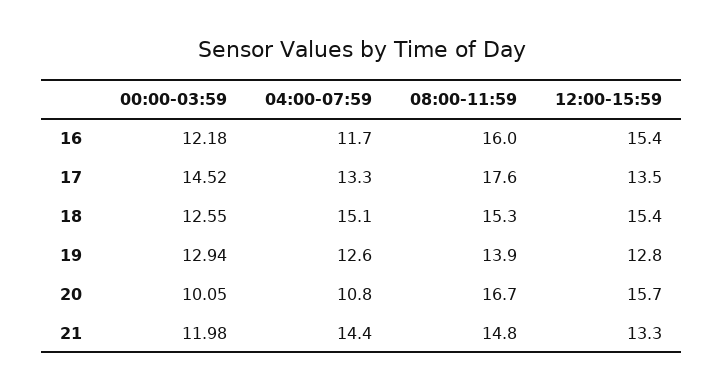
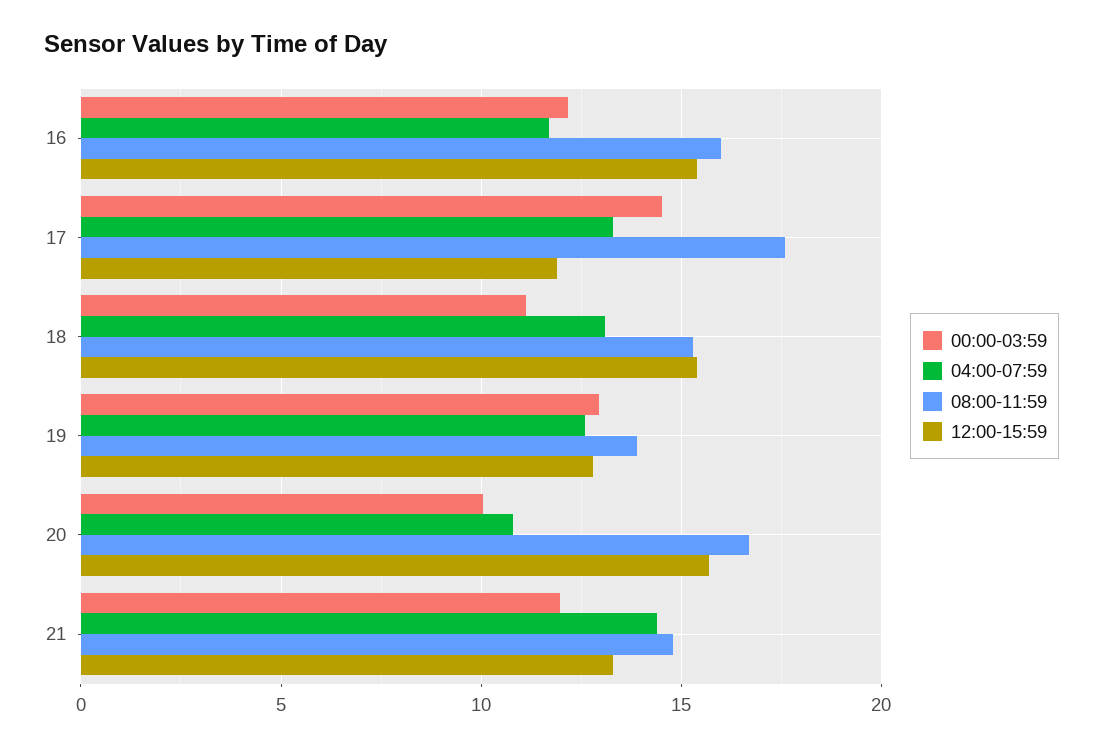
  {
    "00:00-03:59": {
      "16": 12.18,
      "17": 14.52,
-     "18": 12.55,
+     "18": 11,
      "19": 12.94,
      "20": 10.05,
      "21": 11.98
    },
    "04:00-07:59": {
      "16": 11.7,
      "17": 13.3,
-     "18": 15.1,
+     "18": 13,
      "19": 12.6,
      "20": 10.8,
      "21": 14.4
    },
    "08:00-11:59": {
      "16": 16,
      "17": 17.6,
      "18": 15.3,
      "19": 13.9,
      "20": 16.7,
      "21": 14.8
    },
    "12:00-15:59": {
      "16": 15.4,
-     "17": 13.5,
+     "17": 12,
      "18": 15.4,
      "19": 12.8,
      "20": 15.7,
      "21": 13.3
    }
  }

